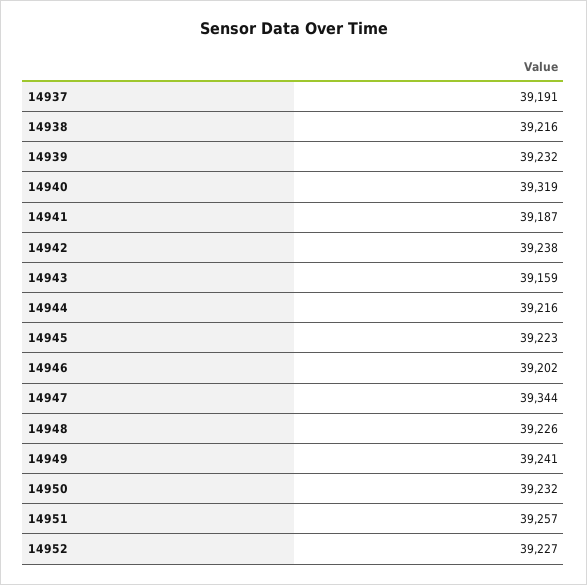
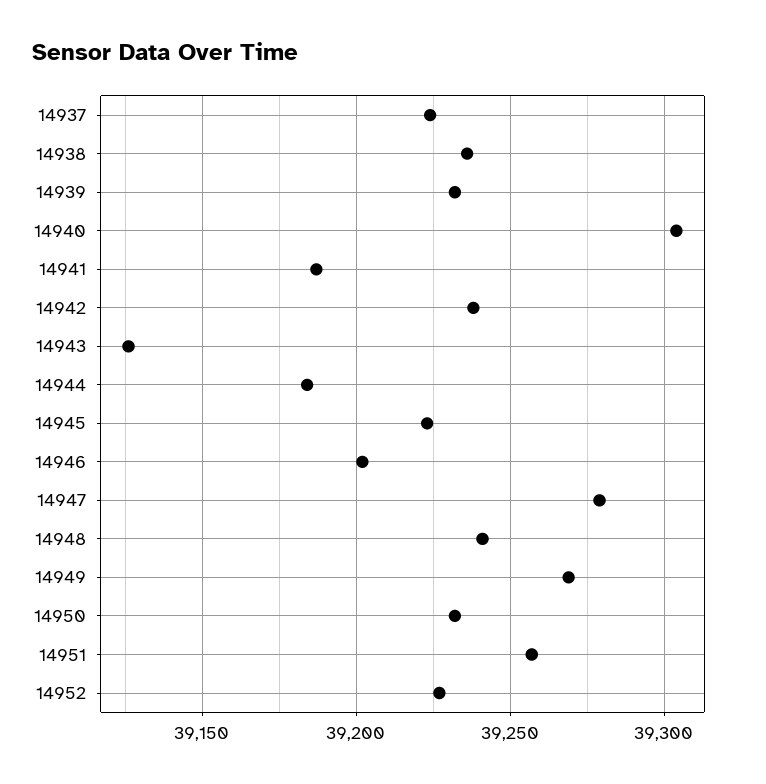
  {
-   "14937": 39191,
+   "14937": 39225,
-   "14938": 39216,
+   "14938": 39235,
    "14939": 39232,
-   "14940": 39319,
+   "14940": 39305,
    "14941": 39187,
    "14942": 39238,
-   "14943": 39159,
+   "14943": 39125,
-   "14944": 39216,
+   "14944": 39185,
    "14945": 39223,
    "14946": 39202,
-   "14947": 39344,
+   "14947": 39280,
-   "14948": 39226,
+   "14948": 39240,
-   "14949": 39241,
+   "14949": 39270,
    "14950": 39232,
    "14951": 39257,
    "14952": 39227
  }

